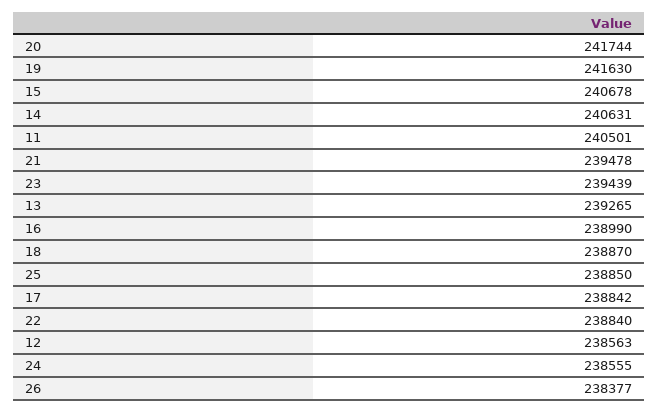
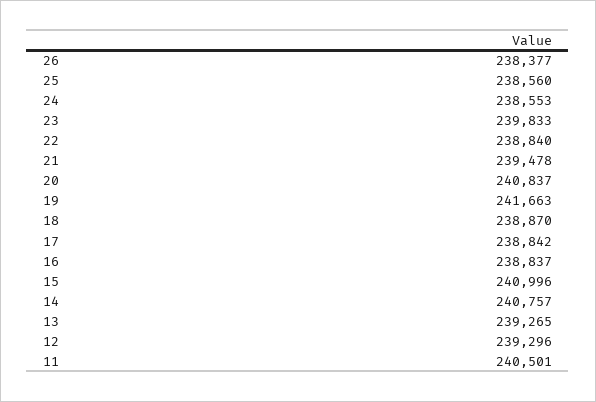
  {
-   "20": 241744,
+   "20": 240837,
-   "19": 241630,
+   "19": 241663,
-   "15": 240678,
+   "15": 240996,
-   "14": 240631,
+   "14": 240757,
    "11": 240501,
    "21": 239478,
-   "23": 239439,
+   "23": 239833,
    "13": 239265,
-   "16": 238990,
+   "16": 238837,
    "18": 238870,
-   "25": 238850,
+   "25": 238560,
    "17": 238842,
    "22": 238840,
-   "12": 238563,
+   "12": 239296,
-   "24": 238555,
+   "24": 238553,
    "26": 238377
  }

